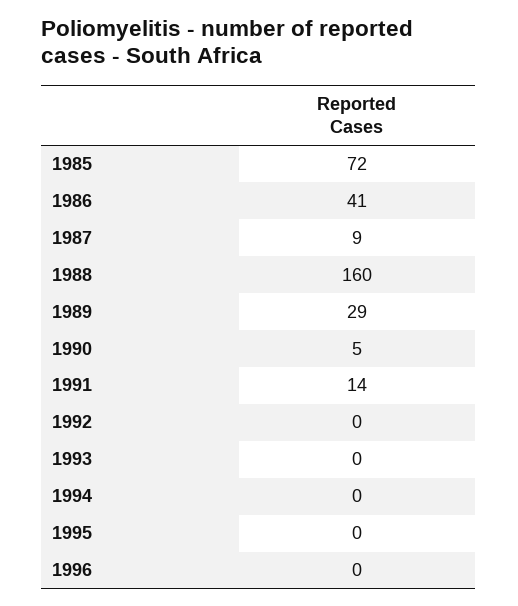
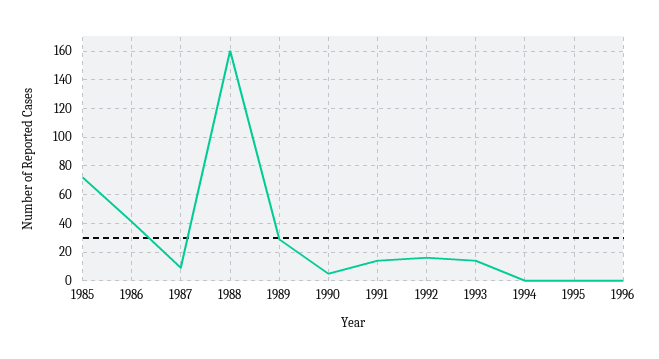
  {
    "1985": 72,
    "1986": 41,
    "1987": 9,
    "1988": 160,
    "1989": 29,
    "1990": 5,
    "1991": 14,
-   "1992": 0,
+   "1992": 15,
-   "1993": 0,
+   "1993": 15,
    "1994": 0,
    "1995": 0,
    "1996": 0
  }

